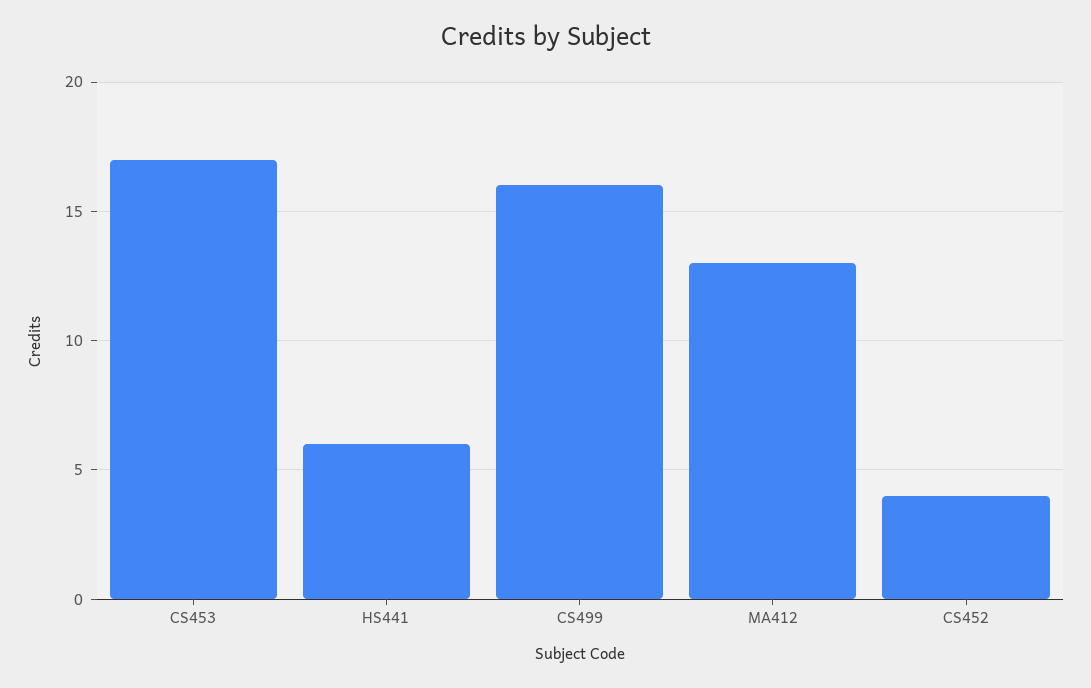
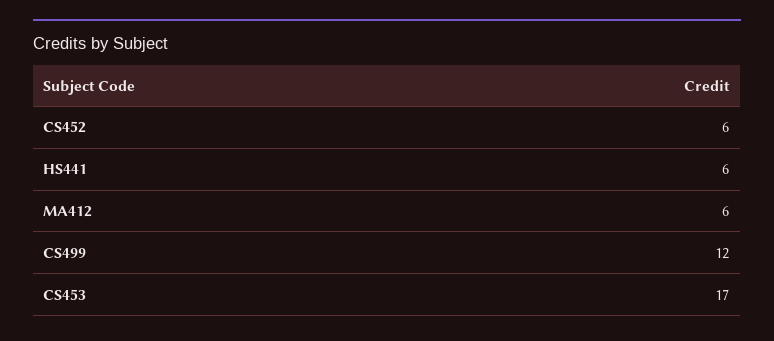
  {
    "CS453": 17,
    "HS441": 6,
-   "CS499": 16,
+   "CS499": 12,
-   "MA412": 13,
+   "MA412": 6,
-   "CS452": 4
+   "CS452": 6
  }

